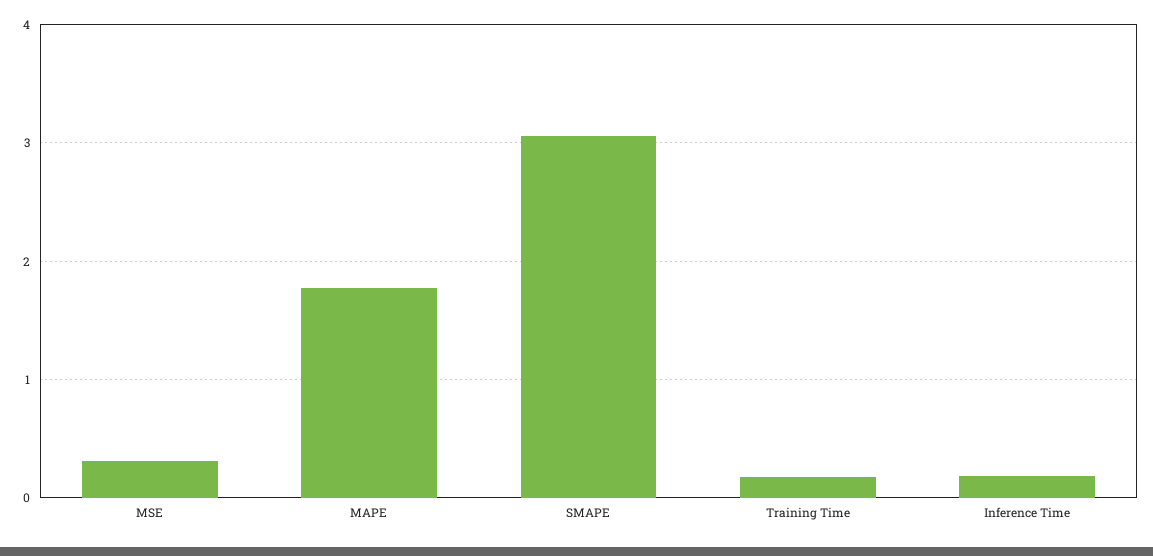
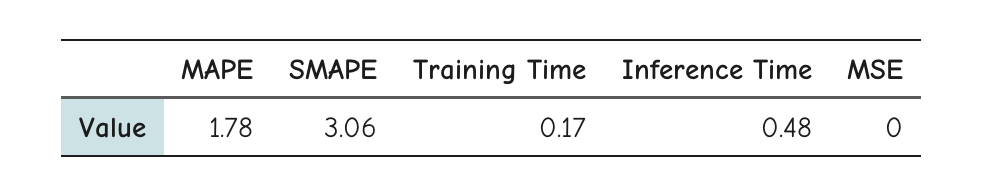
  {
-   "MSE": 0.3,
+   "MSE": 0,
    "MAPE": 1.78,
    "SMAPE": 3.06,
    "Training Time": 0.17,
-   "Inference Time": 0.2
+   "Inference Time": 0.48
  }

